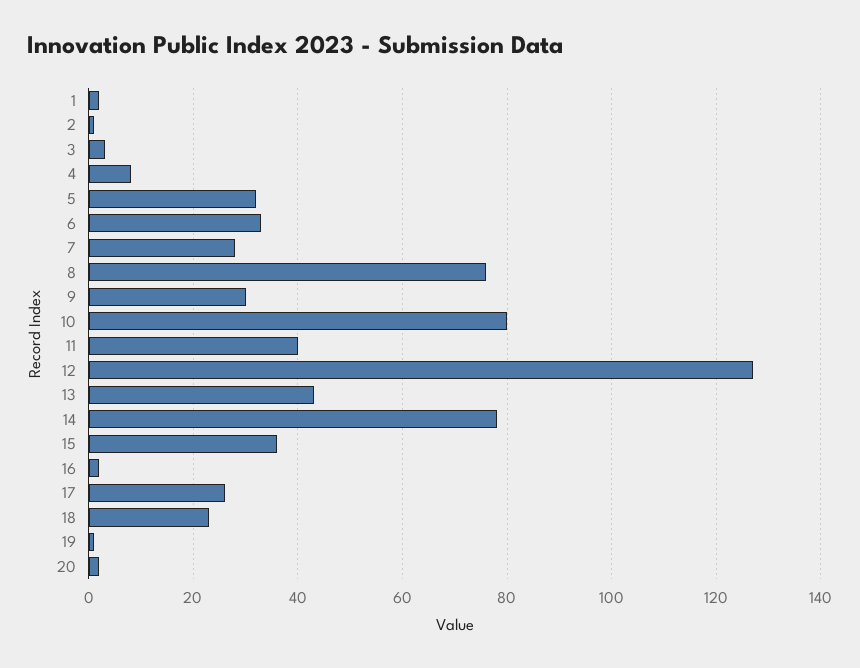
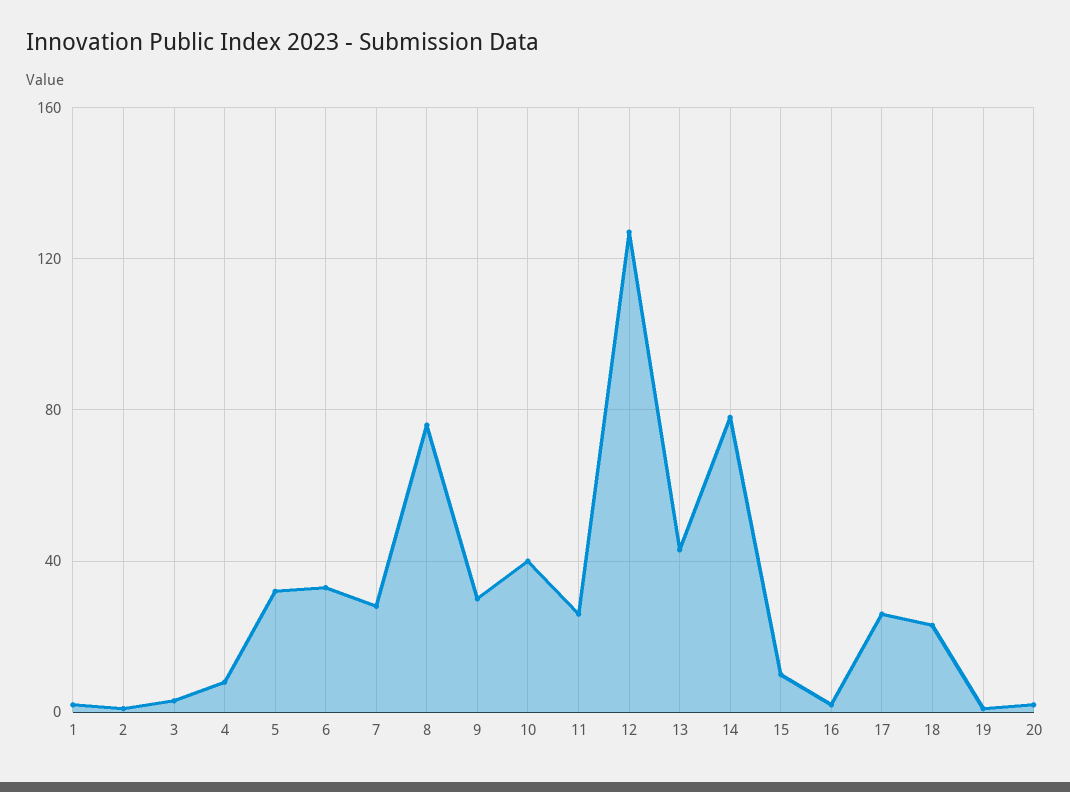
  {
    "1": 0,
    "2": 0,
    "3": 5,
    "4": 10,
    "5": 30,
    "6": 35,
    "7": 30,
    "8": 75,
    "9": 30,
-   "10": 80,
+   "10": 40,
-   "11": 40,
+   "11": 25,
    "12": 125,
    "13": 45,
    "14": 80,
-   "15": 35,
+   "15": 10,
    "16": 0,
    "17": 25,
    "18": 25,
    "19": 0,
    "20": 0
  }

